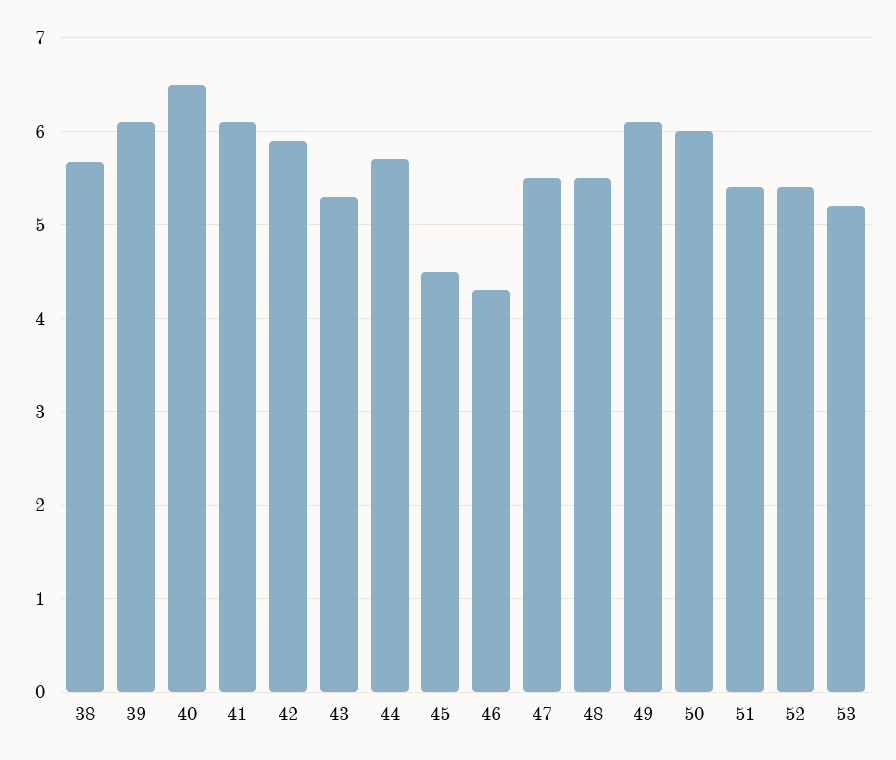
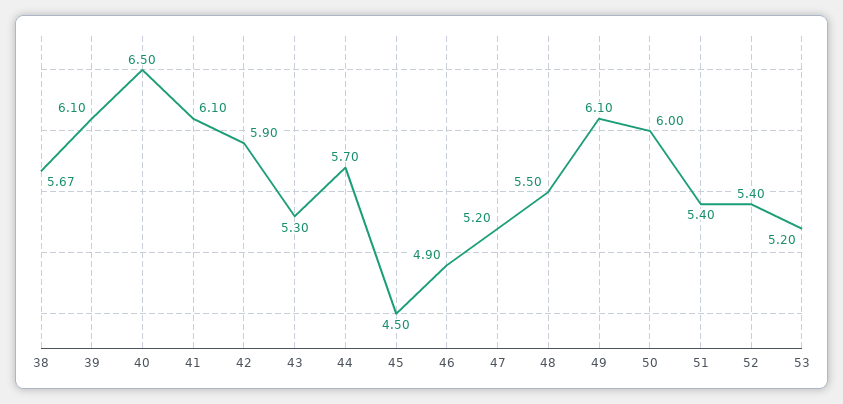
  {
    "38": 5.67,
    "39": 6.1,
    "40": 6.5,
    "41": 6.1,
    "42": 5.9,
    "43": 5.3,
    "44": 5.7,
    "45": 4.5,
-   "46": 4.3,
+   "46": 4.9,
-   "47": 5.5,
+   "47": 5.2,
    "48": 5.5,
    "49": 6.1,
    "50": 6,
    "51": 5.4,
    "52": 5.4,
    "53": 5.2
  }

